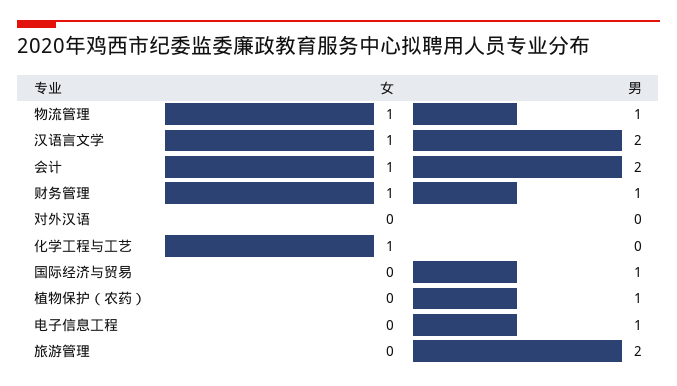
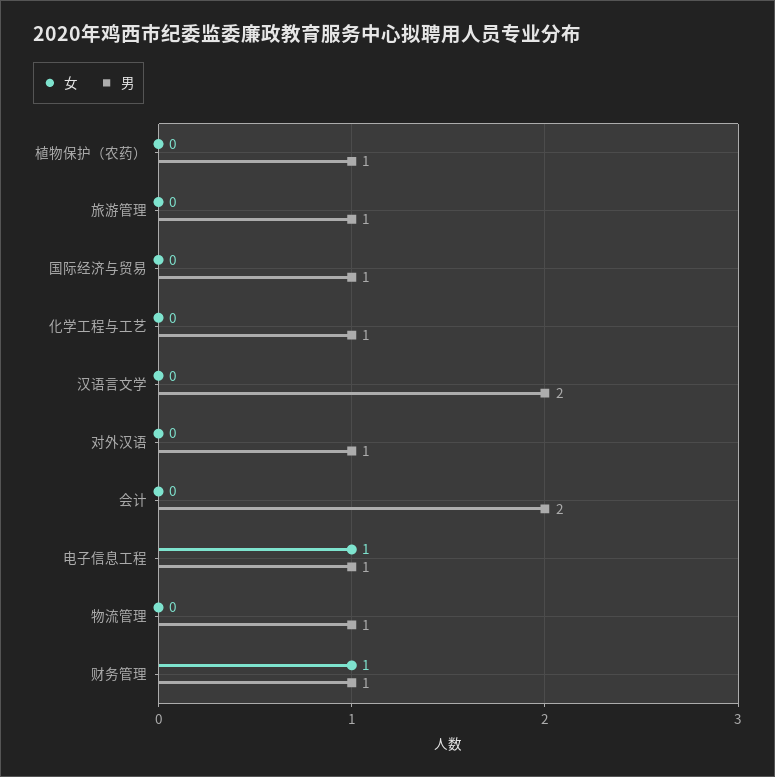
  {
    "女": {
-     "物流管理": 1,
+     "物流管理": 0,
-     "汉语言文学": 1,
+     "汉语言文学": 0,
-     "会计": 1,
+     "会计": 0,
      "财务管理": 1,
      "对外汉语": 0,
-     "化学工程与工艺": 1,
+     "化学工程与工艺": 0,
      "国际经济与贸易": 0,
      "植物保护（农药）": 0,
-     "电子信息工程": 0,
+     "电子信息工程": 1,
      "旅游管理": 0
    },
    "男": {
      "物流管理": 1,
      "汉语言文学": 2,
      "会计": 2,
      "财务管理": 1,
-     "对外汉语": 0,
+     "对外汉语": 1,
-     "化学工程与工艺": 0,
+     "化学工程与工艺": 1,
      "国际经济与贸易": 1,
      "植物保护（农药）": 1,
      "电子信息工程": 1,
-     "旅游管理": 2
+     "旅游管理": 1
    }
  }

